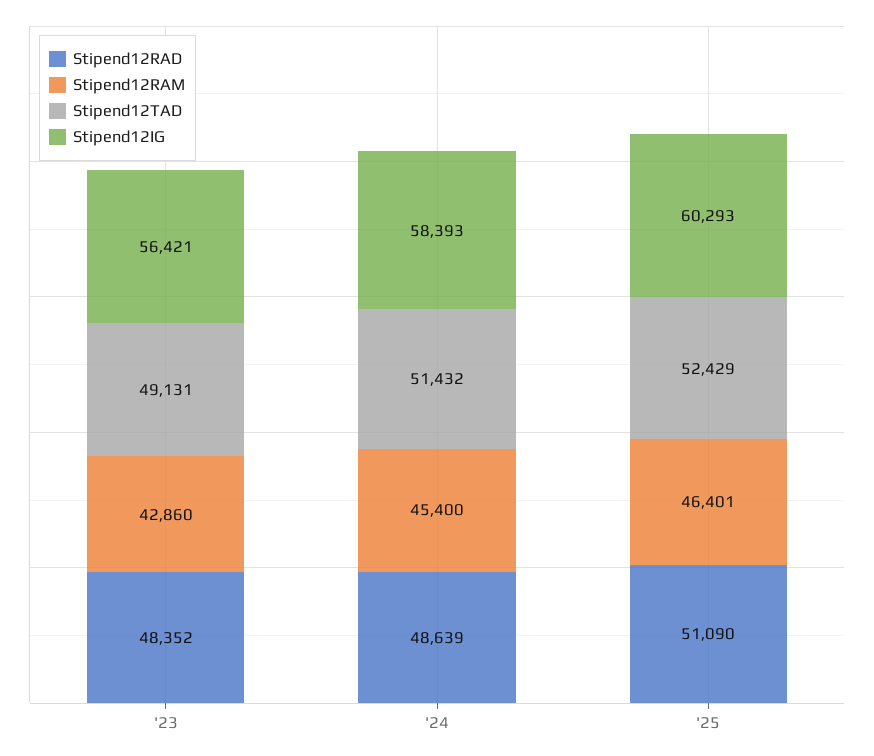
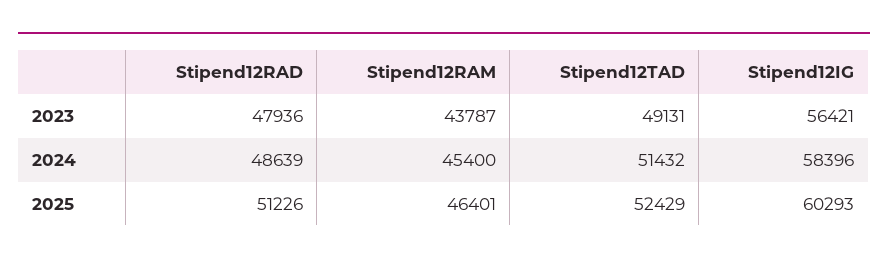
  {
    "Stipend12RAD": {
-     "'23": 48352,
+     "'23": 47936,
      "'24": 48639,
-     "'25": 51090
+     "'25": 51226
    },
    "Stipend12RAM": {
-     "'23": 42860,
+     "'23": 43787,
      "'24": 45400,
      "'25": 46401
    },
    "Stipend12TAD": {
      "'23": 49131,
      "'24": 51432,
      "'25": 52429
    },
    "Stipend12IG": {
      "'23": 56421,
-     "'24": 58393,
+     "'24": 58396,
      "'25": 60293
    }
  }

